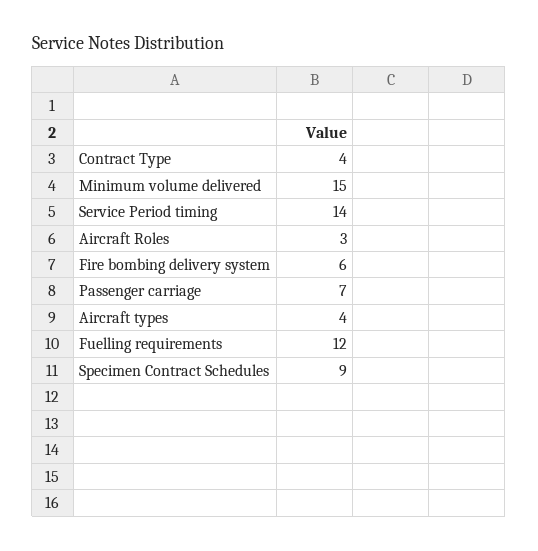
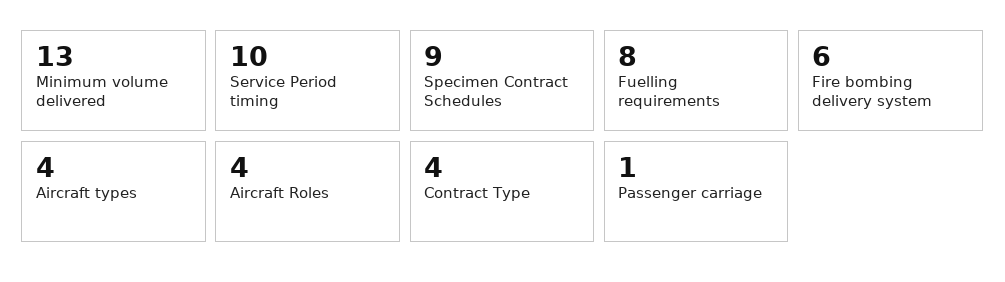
  {
    "Contract Type": 4,
-   "Minimum volume delivered": 15,
+   "Minimum volume delivered": 13,
-   "Service Period timing": 14,
+   "Service Period timing": 10,
-   "Aircraft Roles": 3,
+   "Aircraft Roles": 4,
    "Fire bombing delivery system": 6,
-   "Passenger carriage": 7,
+   "Passenger carriage": 1,
    "Aircraft types": 4,
-   "Fuelling requirements": 12,
+   "Fuelling requirements": 8,
    "Specimen Contract Schedules": 9
  }

